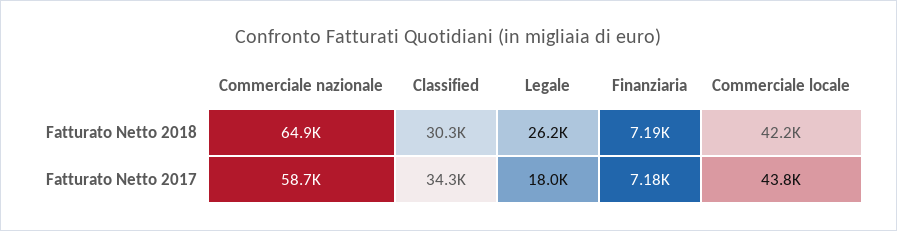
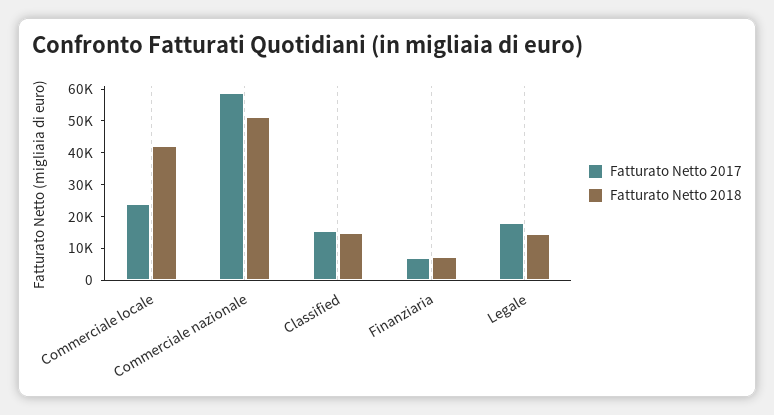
  {
    "Fatturato Netto 2018": {
-     "Commerciale nazionale": 64900,
+     "Commerciale nazionale": 50000,
-     "Classified": 30300,
+     "Classified": 15000,
-     "Legale": 26200,
+     "Legale": 15000,
      "Finanziaria": 7190,
      "Commerciale locale": 42200
    },
    "Fatturato Netto 2017": {
      "Commerciale nazionale": 58700,
-     "Classified": 34300,
+     "Classified": 15000,
      "Legale": 18000,
      "Finanziaria": 7180,
-     "Commerciale locale": 43800
+     "Commerciale locale": 25000
    }
  }

